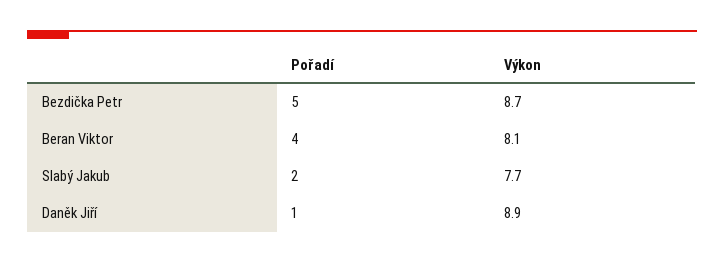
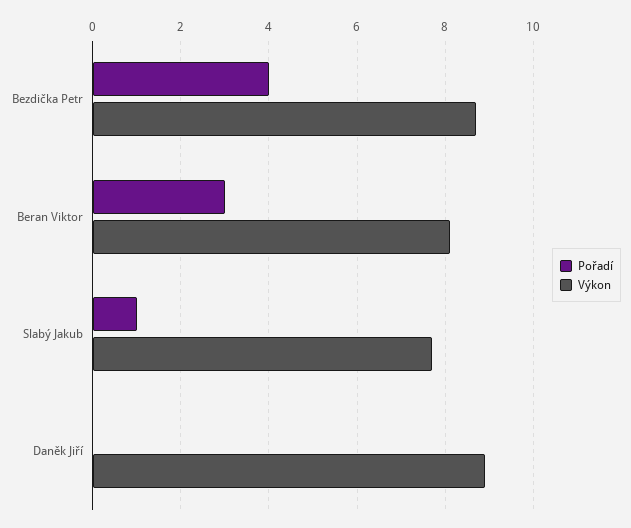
  {
    "Pořadí": {
-     "Bezdička Petr": 5,
+     "Bezdička Petr": 4,
-     "Beran Viktor": 4,
+     "Beran Viktor": 3,
-     "Slabý Jakub": 2,
+     "Slabý Jakub": 1,
-     "Daněk Jiří": 1
+     "Daněk Jiří": 0
    },
    "Výkon": {
      "Bezdička Petr": 8.7,
      "Beran Viktor": 8.1,
      "Slabý Jakub": 7.7,
      "Daněk Jiří": 8.9
    }
  }

